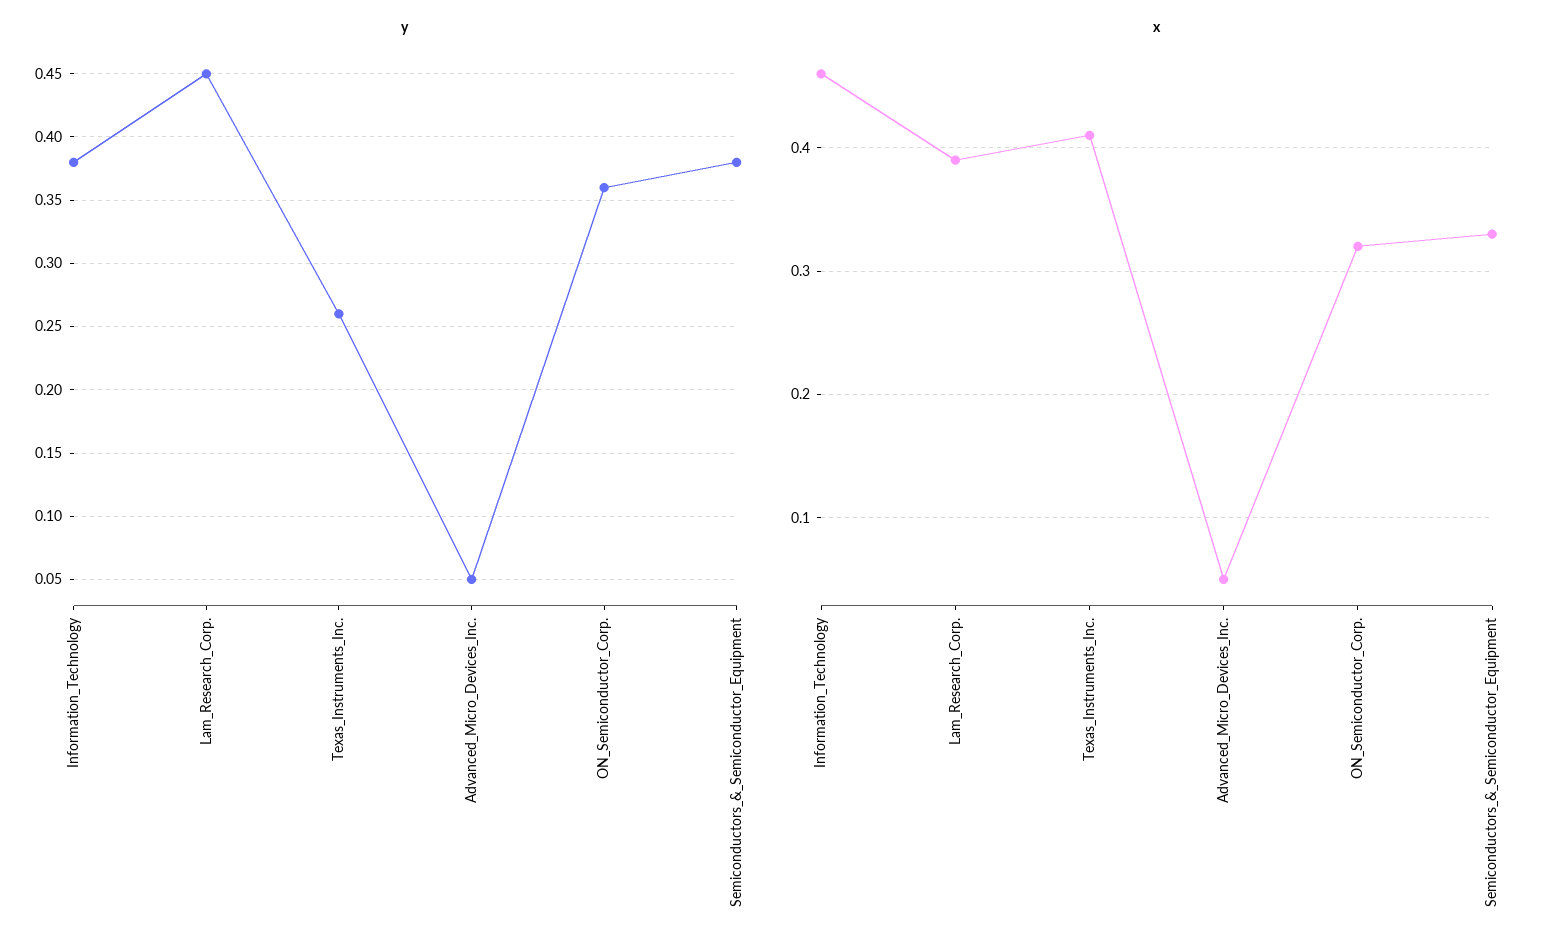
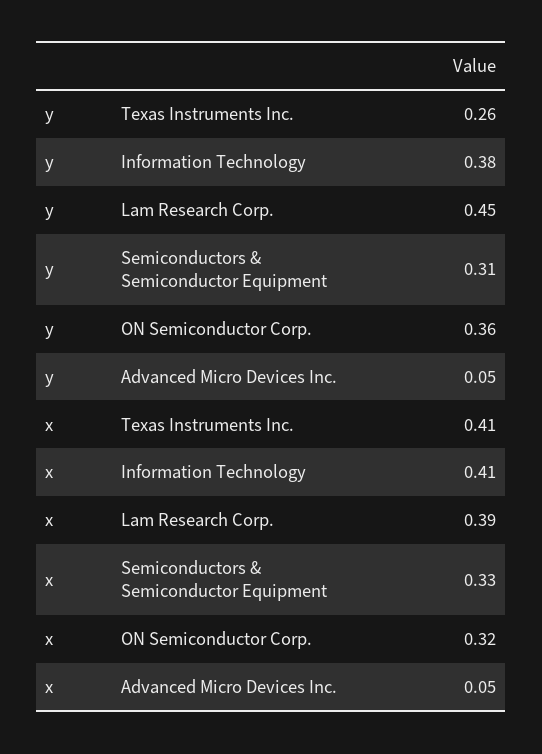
  {
    "y": {
      "Information_Technology": 0.38,
      "Lam_Research_Corp.": 0.45,
      "Texas_Instruments_Inc.": 0.26,
      "Advanced_Micro_Devices_Inc.": 0.05,
      "ON_Semiconductor_Corp.": 0.36,
-     "Semiconductors_&_Semiconductor_Equipment": 0.38
+     "Semiconductors_&_Semiconductor_Equipment": 0.31
    },
    "x": {
-     "Information_Technology": 0.46,
+     "Information_Technology": 0.41,
      "Lam_Research_Corp.": 0.39,
      "Texas_Instruments_Inc.": 0.41,
      "Advanced_Micro_Devices_Inc.": 0.05,
      "ON_Semiconductor_Corp.": 0.32,
      "Semiconductors_&_Semiconductor_Equipment": 0.33
    }
  }

